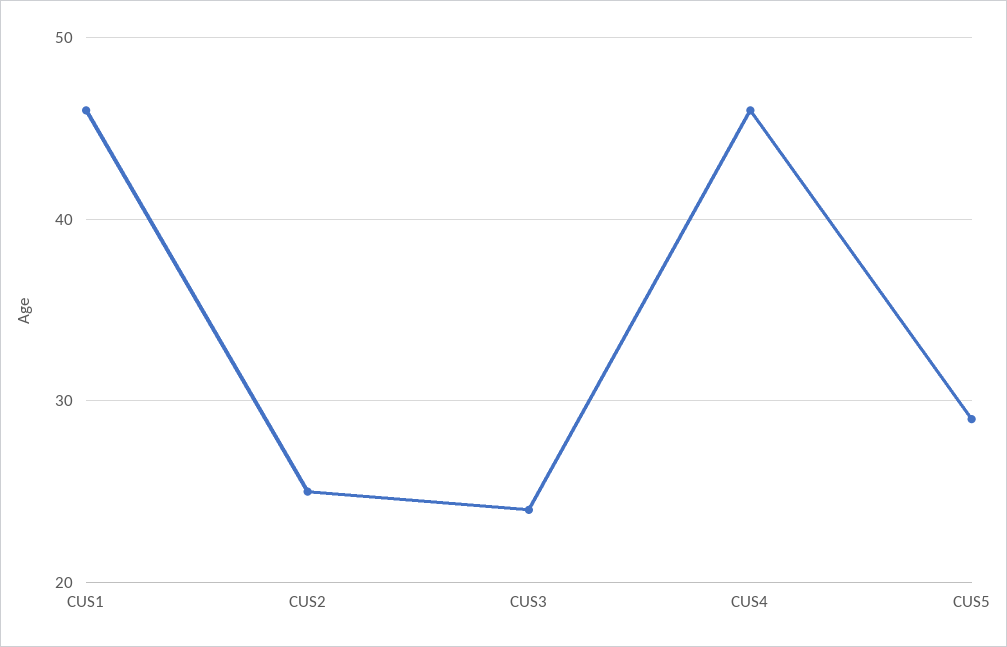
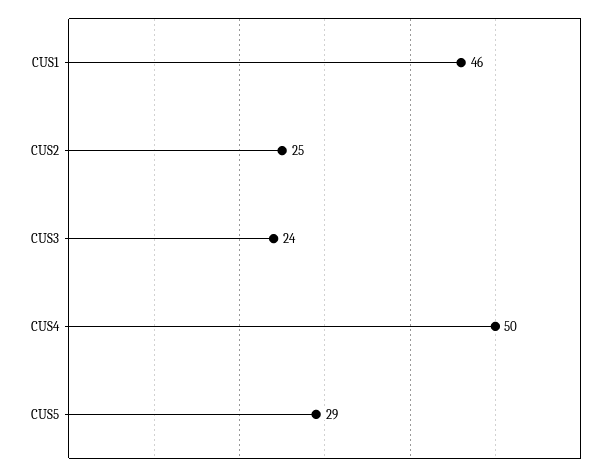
  {
    "CUS1": 46,
    "CUS2": 25,
    "CUS3": 24,
-   "CUS4": 46,
+   "CUS4": 50,
    "CUS5": 29
  }

